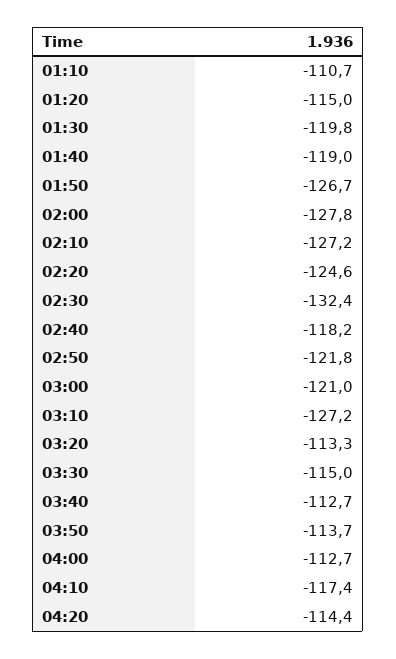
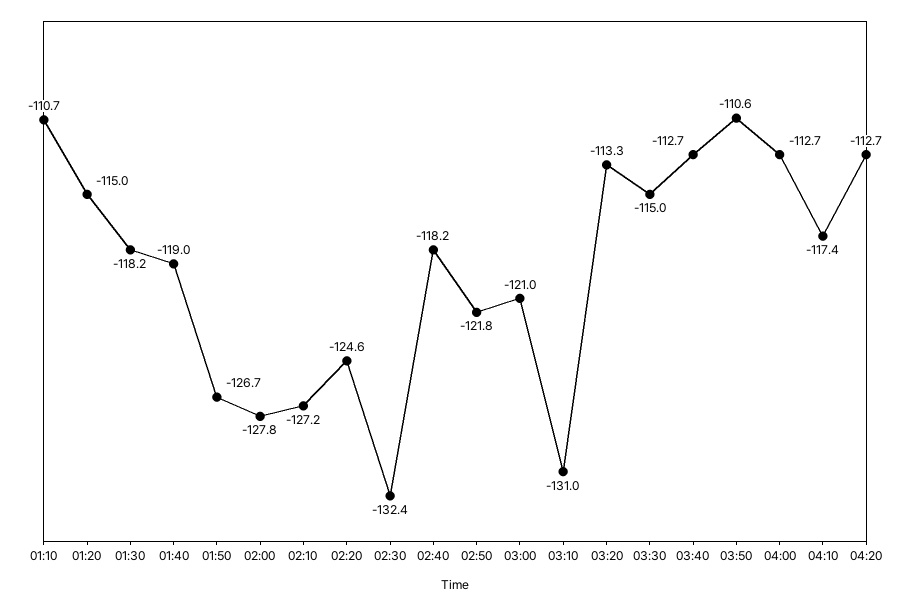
  {
    "01:10": -110.7,
    "01:20": -115,
-   "01:30": -119.8,
+   "01:30": -118.2,
    "01:40": -119,
    "01:50": -126.7,
    "02:00": -127.8,
    "02:10": -127.2,
    "02:20": -124.6,
    "02:30": -132.4,
    "02:40": -118.2,
    "02:50": -121.8,
    "03:00": -121,
-   "03:10": -127.2,
+   "03:10": -131,
    "03:20": -113.3,
    "03:30": -115,
    "03:40": -112.7,
-   "03:50": -113.7,
+   "03:50": -110.6,
    "04:00": -112.7,
    "04:10": -117.4,
-   "04:20": -114.4
+   "04:20": -112.7
  }

